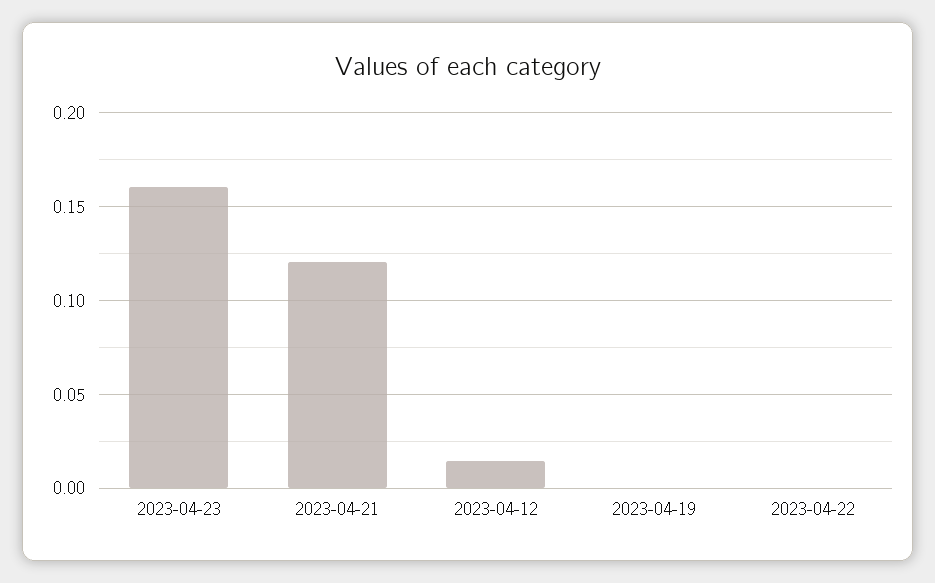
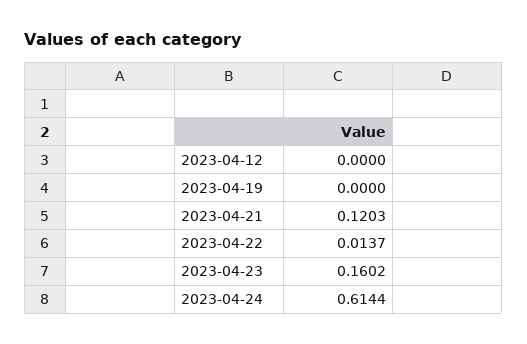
  {
    "2023-04-23": 0.1602,
    "2023-04-21": 0.1203,
-   "2023-04-12": 0.015,
+   "2023-04-12": 0,
    "2023-04-19": 0,
-   "2023-04-22": 0
+   "2023-04-22": 0.0137,
+   "2023-04-24": 0.6144
  }

